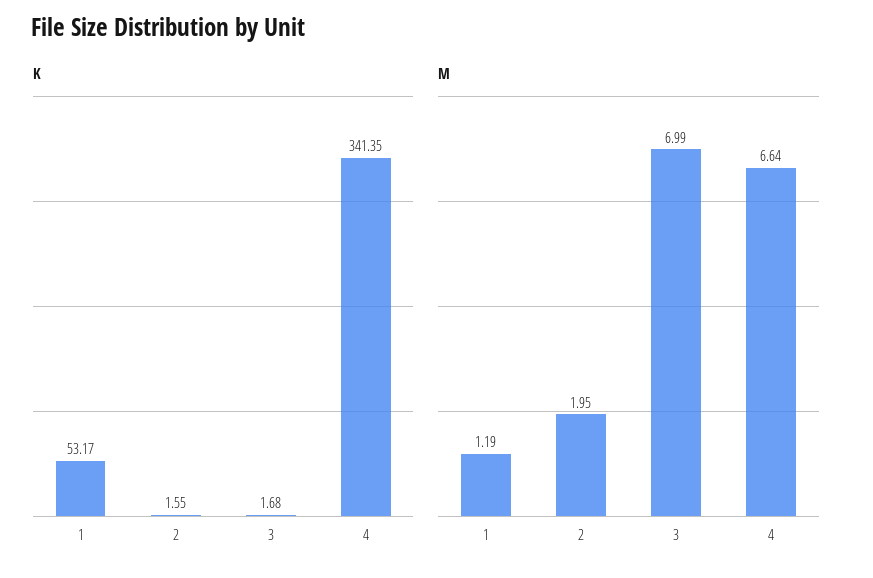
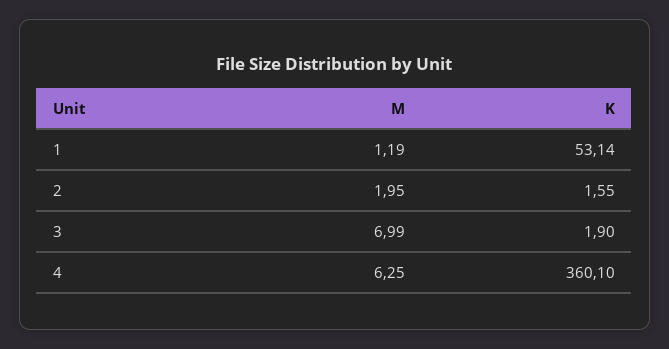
  {
    "K": {
-     "1": 53.17,
+     "1": 53.14,
      "2": 1.55,
-     "3": 1.68,
+     "3": 1.9,
-     "4": 341.35
+     "4": 360.1
    },
    "M": {
      "1": 1.19,
      "2": 1.95,
      "3": 6.99,
-     "4": 6.64
+     "4": 6.25
    }
  }

